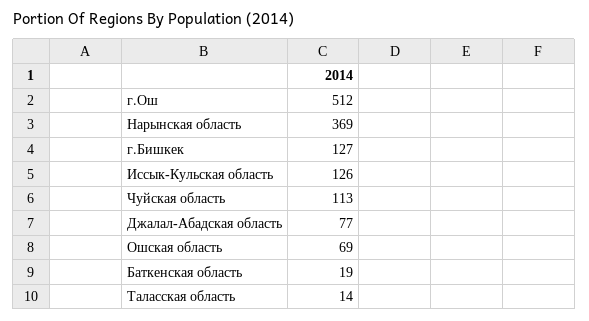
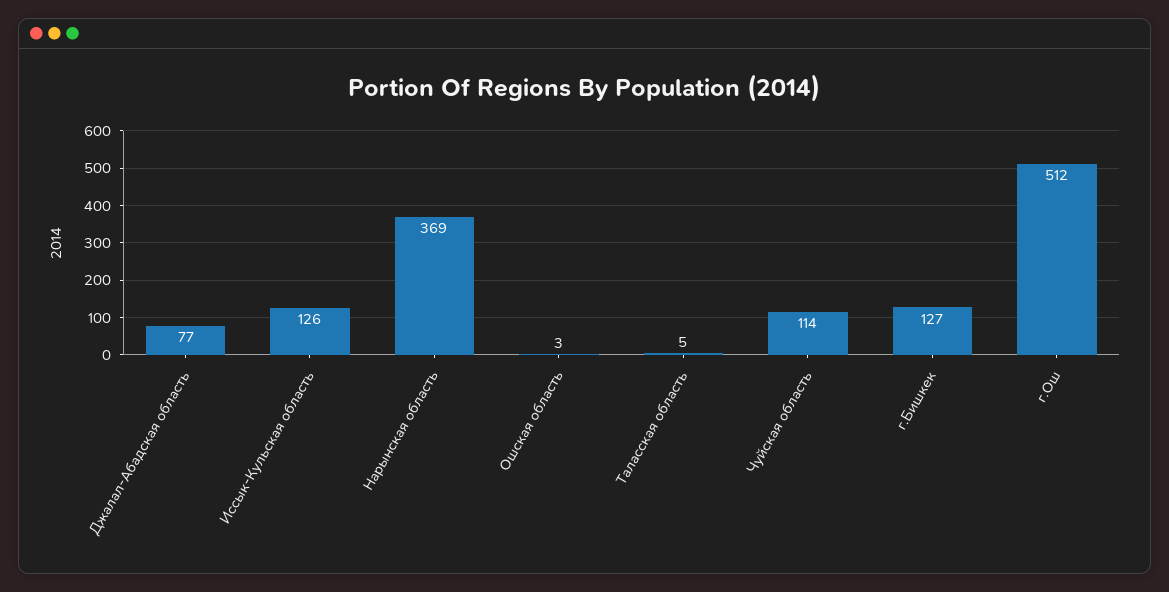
  {
    "г.Ош": 512,
    "Нарынская область": 369,
    "г.Бишкек": 127,
    "Иссык-Кульская область": 126,
-   "Чуйская область": 113,
+   "Чуйская область": 114,
    "Джалал-Абадская область": 77,
-   "Ошская область": 69,
+   "Ошская область": 3,
-   "Баткенская область": 19,
-   "Таласская область": 14
+   "Таласская область": 5
  }

